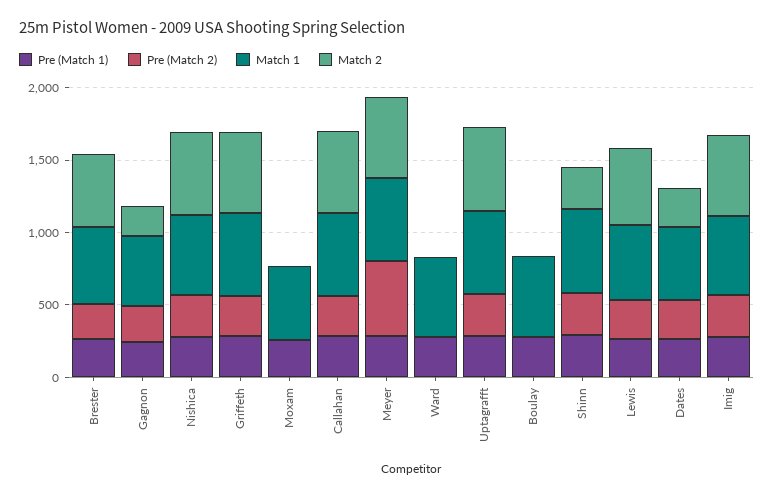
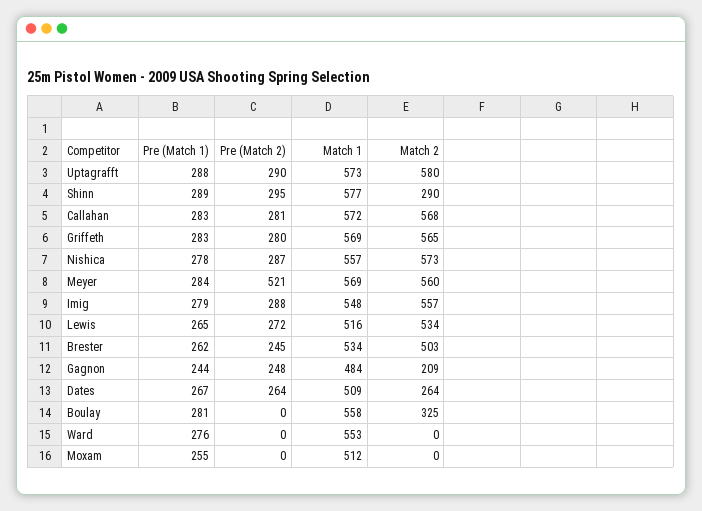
  {
    "Pre (Match 1)": {
      "Brester": 262,
      "Gagnon": 244,
      "Nishica": 278,
      "Griffeth": 283,
      "Moxam": 255,
      "Callahan": 283,
      "Meyer": 284,
      "Ward": 276,
      "Uptagrafft": 288,
      "Boulay": 281,
      "Shinn": 289,
      "Lewis": 265,
      "Dates": 267,
      "Imig": 279
    },
    "Pre (Match 2)": {
      "Brester": 245,
      "Gagnon": 248,
      "Nishica": 287,
      "Griffeth": 280,
      "Moxam": 0,
      "Callahan": 281,
      "Meyer": 521,
      "Ward": 0,
      "Uptagrafft": 290,
      "Boulay": 0,
      "Shinn": 295,
      "Lewis": 272,
      "Dates": 264,
      "Imig": 288
    },
    "Match 1": {
      "Brester": 534,
      "Gagnon": 484,
      "Nishica": 557,
      "Griffeth": 569,
      "Moxam": 512,
      "Callahan": 572,
      "Meyer": 569,
      "Ward": 553,
      "Uptagrafft": 573,
      "Boulay": 558,
      "Shinn": 577,
      "Lewis": 516,
      "Dates": 509,
      "Imig": 548
    },
    "Match 2": {
      "Brester": 503,
      "Gagnon": 209,
      "Nishica": 573,
      "Griffeth": 565,
      "Moxam": 0,
      "Callahan": 568,
      "Meyer": 560,
      "Ward": 0,
      "Uptagrafft": 580,
-     "Boulay": 0,
+     "Boulay": 325,
      "Shinn": 290,
      "Lewis": 534,
      "Dates": 264,
      "Imig": 557
    }
  }

